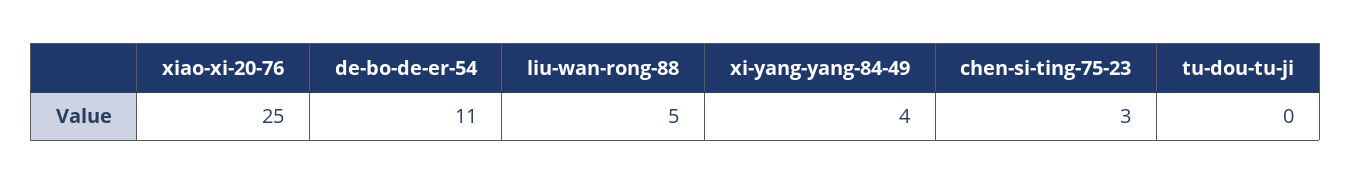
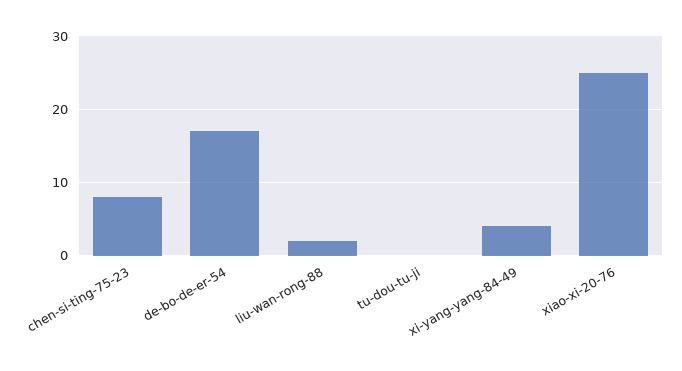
  {
    "xiao-xi-20-76": 25,
-   "de-bo-de-er-54": 11,
+   "de-bo-de-er-54": 17,
-   "liu-wan-rong-88": 5,
+   "liu-wan-rong-88": 2,
    "xi-yang-yang-84-49": 4,
-   "chen-si-ting-75-23": 3,
+   "chen-si-ting-75-23": 8,
    "tu-dou-tu-ji": 0
  }

